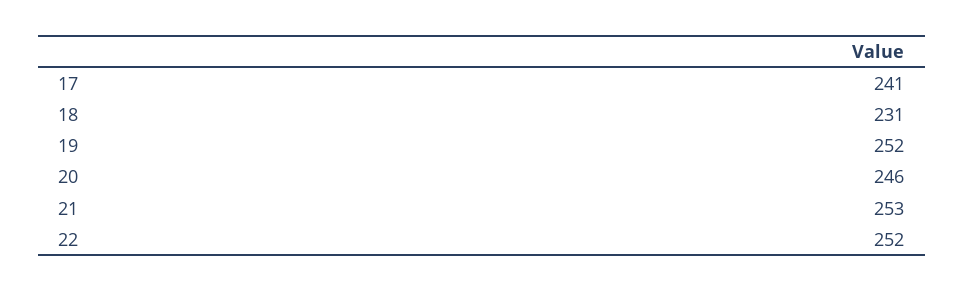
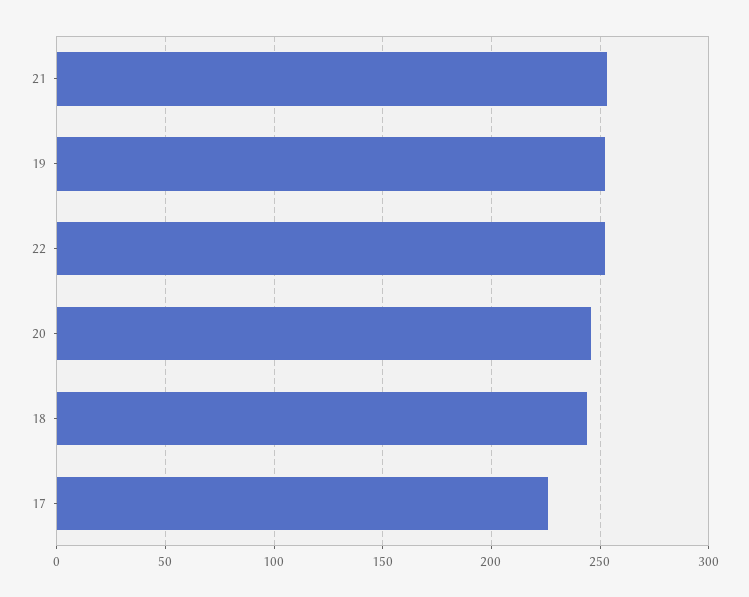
  {
-   "17": 241,
+   "17": 225,
-   "18": 231,
+   "18": 245,
    "19": 252,
    "20": 246,
    "21": 253,
    "22": 252
  }

